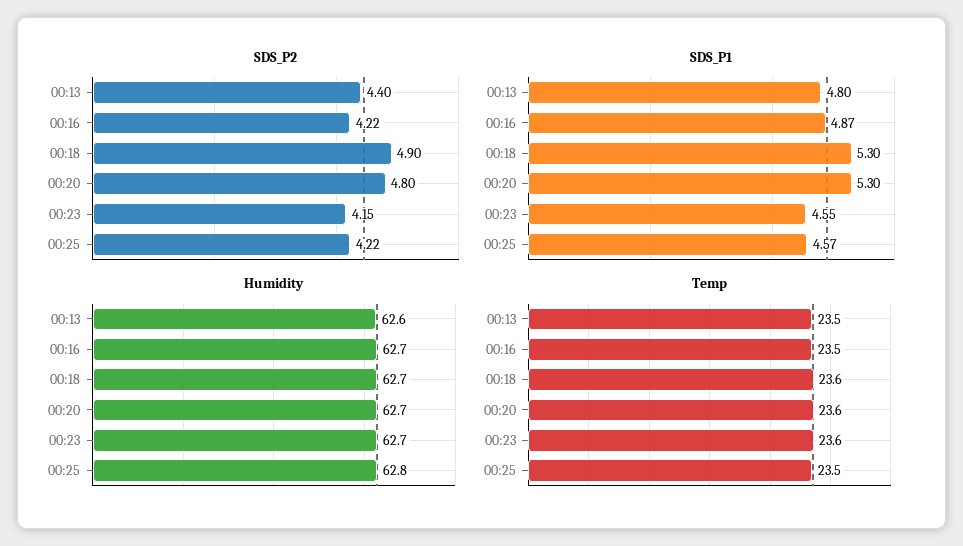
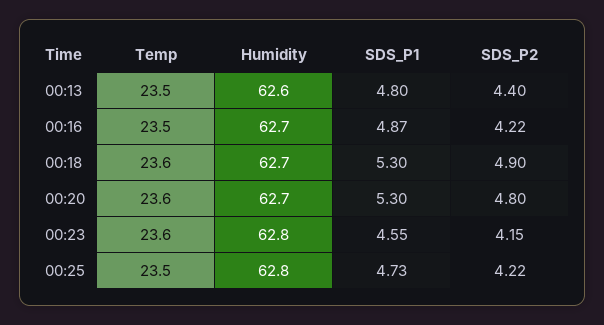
  {
    "SDS_P2": {
      "00:13": 4.4,
      "00:16": 4.22,
      "00:18": 4.9,
      "00:20": 4.8,
      "00:23": 4.15,
      "00:25": 4.22
    },
    "SDS_P1": {
      "00:13": 4.8,
      "00:16": 4.87,
      "00:18": 5.3,
      "00:20": 5.3,
      "00:23": 4.55,
-     "00:25": 4.57
+     "00:25": 4.73
    },
    "Humidity": {
      "00:13": 62.6,
      "00:16": 62.7,
      "00:18": 62.7,
      "00:20": 62.7,
-     "00:23": 62.7,
+     "00:23": 62.8,
      "00:25": 62.8
    },
    "Temp": {
      "00:13": 23.5,
      "00:16": 23.5,
      "00:18": 23.6,
      "00:20": 23.6,
      "00:23": 23.6,
      "00:25": 23.5
    }
  }

